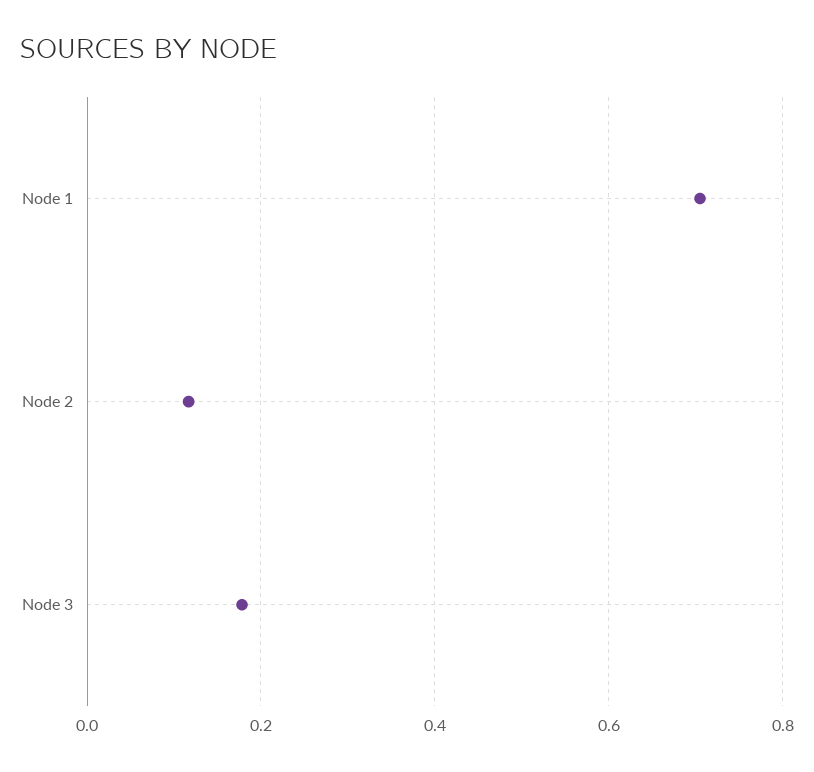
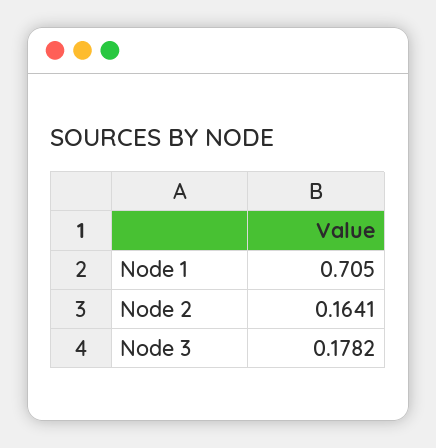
  {
    "Node 1": 0.705,
-   "Node 2": 0.12,
+   "Node 2": 0.1641,
    "Node 3": 0.1782
  }

